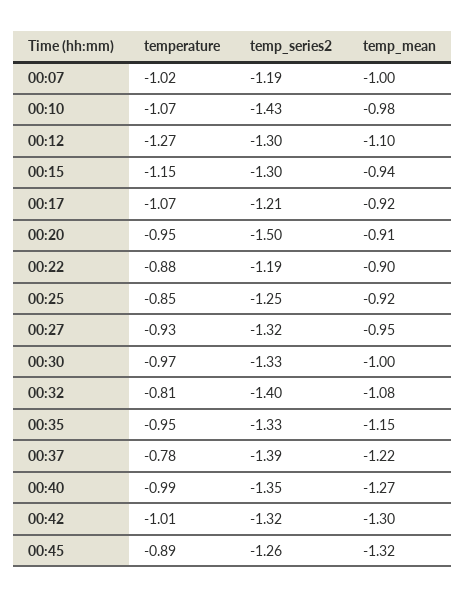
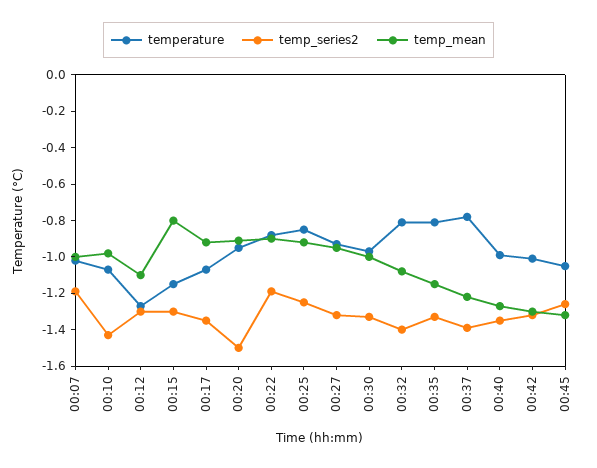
  {
    "temperature": {
      "00:07": -1.02,
      "00:10": -1.07,
      "00:12": -1.27,
      "00:15": -1.15,
      "00:17": -1.07,
      "00:20": -0.95,
      "00:22": -0.88,
      "00:25": -0.85,
      "00:27": -0.93,
      "00:30": -0.97,
      "00:32": -0.81,
-     "00:35": -0.95,
+     "00:35": -0.8,
      "00:37": -0.78,
      "00:40": -0.99,
      "00:42": -1.01,
-     "00:45": -0.89
+     "00:45": -1.05
    },
    "temp_series2": {
      "00:07": -1.19,
      "00:10": -1.43,
      "00:12": -1.3,
      "00:15": -1.3,
-     "00:17": -1.21,
+     "00:17": -1.35,
      "00:20": -1.5,
      "00:22": -1.19,
      "00:25": -1.25,
      "00:27": -1.32,
      "00:30": -1.33,
      "00:32": -1.4,
      "00:35": -1.33,
      "00:37": -1.39,
      "00:40": -1.35,
      "00:42": -1.32,
      "00:45": -1.26
    },
    "temp_mean": {
      "00:07": -1,
      "00:10": -0.98,
      "00:12": -1.1,
-     "00:15": -0.94,
+     "00:15": -0.8,
      "00:17": -0.92,
      "00:20": -0.91,
      "00:22": -0.9,
      "00:25": -0.92,
      "00:27": -0.95,
      "00:30": -1,
      "00:32": -1.08,
      "00:35": -1.15,
      "00:37": -1.22,
      "00:40": -1.27,
      "00:42": -1.3,
      "00:45": -1.32
    }
  }

